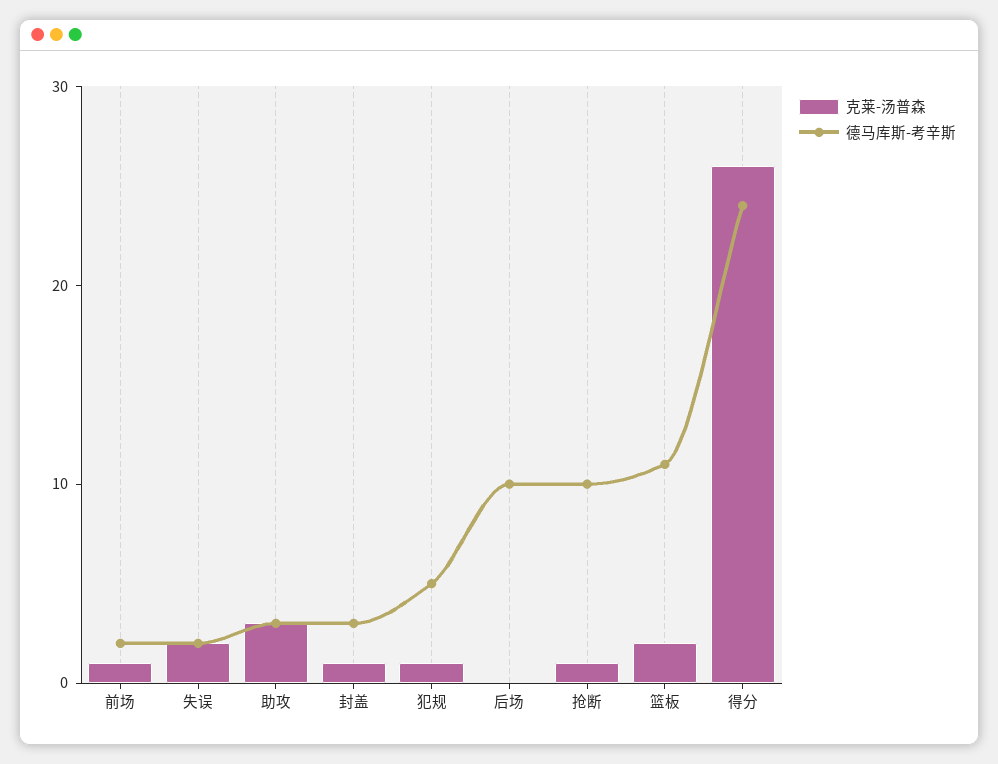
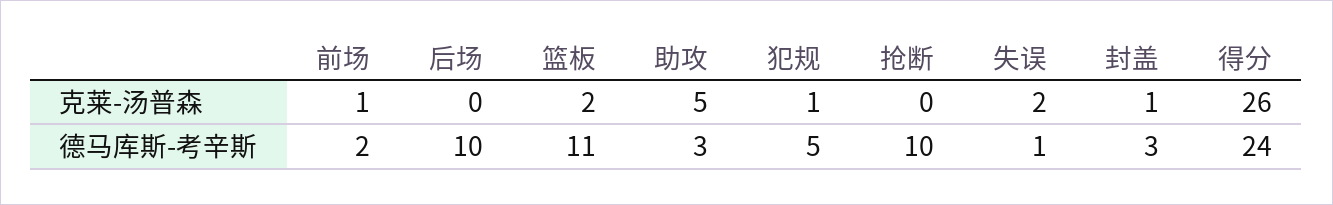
  {
    "克莱-汤普森": {
      "前场": 1,
      "失误": 2,
-     "助攻": 3,
+     "助攻": 5,
      "封盖": 1,
      "犯规": 1,
      "后场": 0,
-     "抢断": 1,
+     "抢断": 0,
      "篮板": 2,
      "得分": 26
    },
    "德马库斯-考辛斯": {
      "前场": 2,
-     "失误": 2,
+     "失误": 1,
      "助攻": 3,
      "封盖": 3,
      "犯规": 5,
      "后场": 10,
      "抢断": 10,
      "篮板": 11,
      "得分": 24
    }
  }

